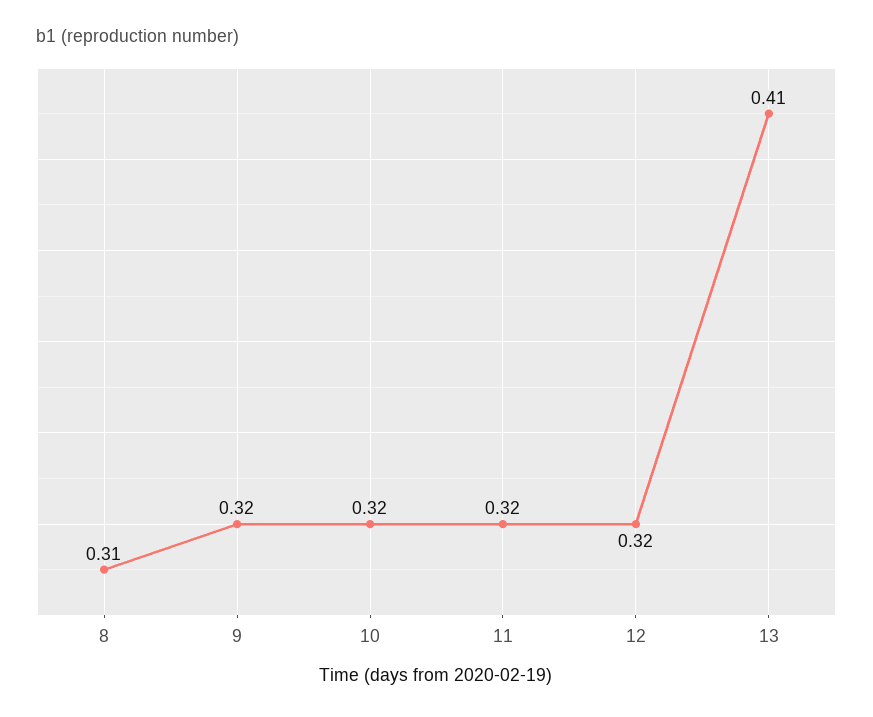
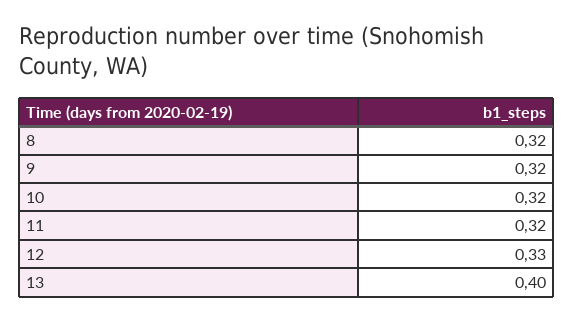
  {
-   "8": 0.31,
+   "8": 0.32,
    "9": 0.32,
    "10": 0.32,
    "11": 0.32,
-   "12": 0.32,
+   "12": 0.33,
-   "13": 0.41
+   "13": 0.4
  }

